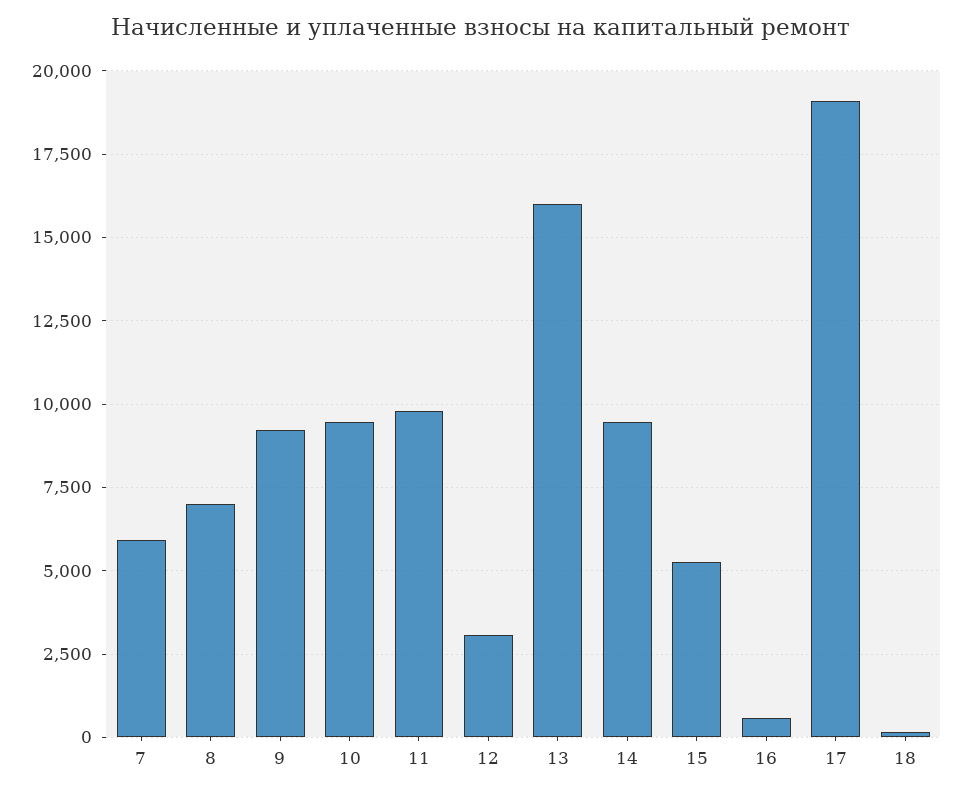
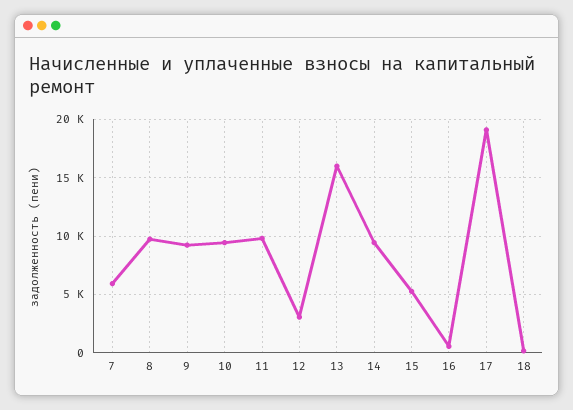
  {
    "7": 6000,
-   "8": 7000,
+   "8": 10000,
    "9": 9250,
    "10": 9500,
    "11": 9750,
    "12": 3000,
    "13": 16000,
    "14": 9500,
    "15": 5250,
    "16": 500,
    "17": 19000,
    "18": 250
  }

